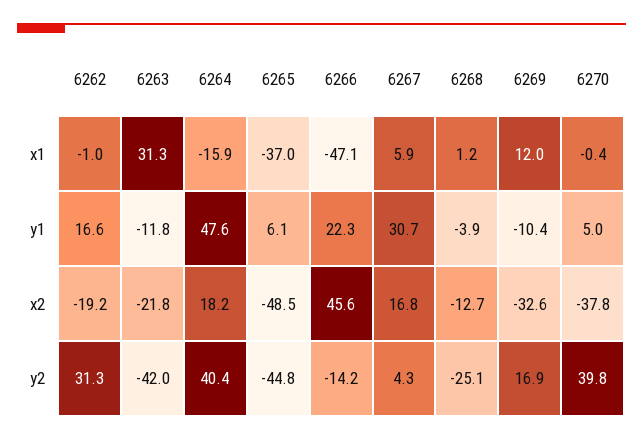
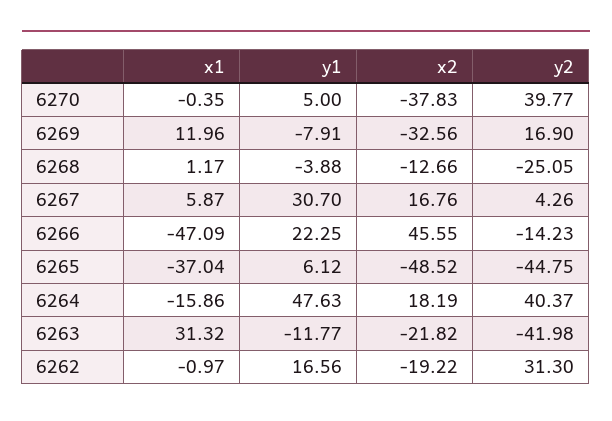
  {
    "6262": {
      "x1": -0.97,
      "y1": 16.56,
      "x2": -19.22,
      "y2": 31.3
    },
    "6263": {
      "x1": 31.32,
      "y1": -11.77,
      "x2": -21.82,
      "y2": -41.98
    },
    "6264": {
      "x1": -15.86,
      "y1": 47.63,
      "x2": 18.19,
      "y2": 40.37
    },
    "6265": {
      "x1": -37.04,
      "y1": 6.12,
      "x2": -48.52,
      "y2": -44.75
    },
    "6266": {
      "x1": -47.09,
      "y1": 22.25,
      "x2": 45.55,
      "y2": -14.23
    },
    "6267": {
      "x1": 5.87,
      "y1": 30.7,
      "x2": 16.76,
      "y2": 4.26
    },
    "6268": {
      "x1": 1.17,
      "y1": -3.88,
      "x2": -12.66,
      "y2": -25.05
    },
    "6269": {
      "x1": 11.96,
-     "y1": -10.4,
+     "y1": -7.91,
      "x2": -32.56,
      "y2": 16.9
    },
    "6270": {
      "x1": -0.35,
      "y1": 5,
      "x2": -37.83,
      "y2": 39.77
    }
  }

